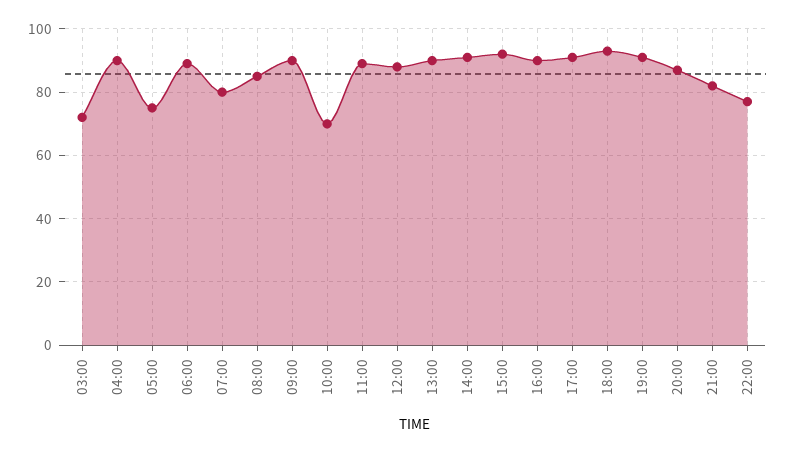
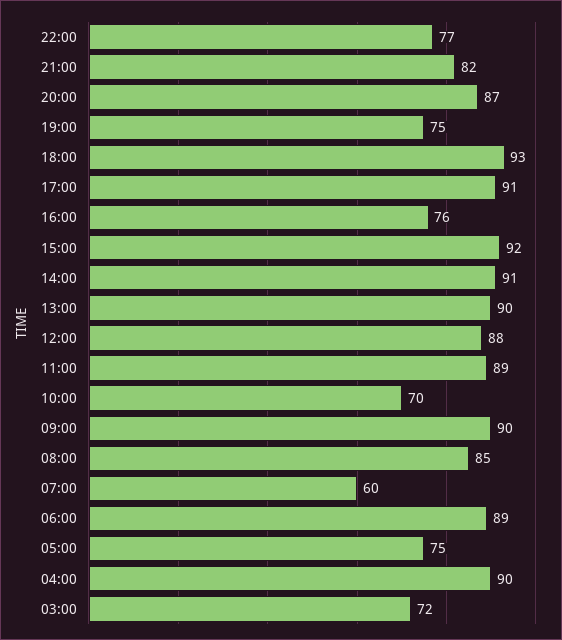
  {
    "03:00": 72,
    "04:00": 90,
    "05:00": 75,
    "06:00": 89,
-   "07:00": 80,
+   "07:00": 60,
    "08:00": 85,
    "09:00": 90,
    "10:00": 70,
    "11:00": 89,
    "12:00": 88,
    "13:00": 90,
    "14:00": 91,
    "15:00": 92,
-   "16:00": 90,
+   "16:00": 76,
    "17:00": 91,
    "18:00": 93,
-   "19:00": 90,
+   "19:00": 75,
    "20:00": 87,
    "21:00": 82,
    "22:00": 77
  }

